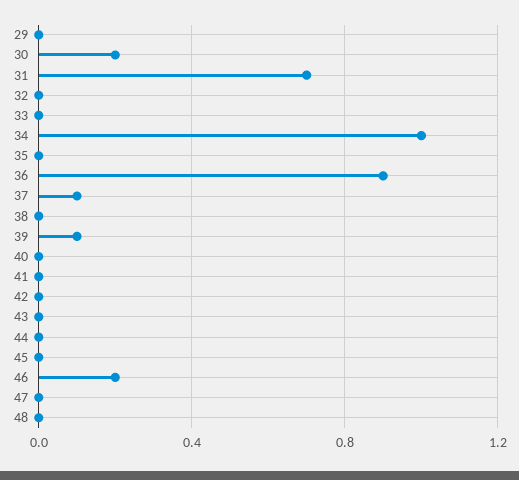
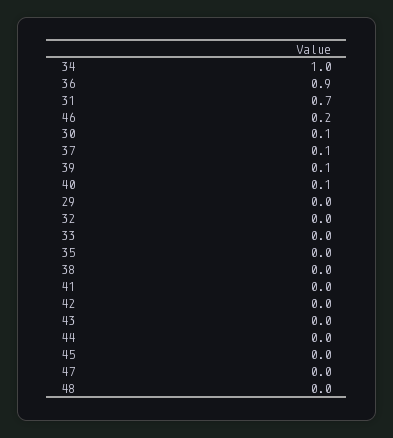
  {
    "29": 0,
-   "30": 0.2,
+   "30": 0.1,
    "31": 0.7,
    "32": 0,
    "33": 0,
    "34": 1,
    "35": 0,
    "36": 0.9,
    "37": 0.1,
    "38": 0,
    "39": 0.1,
-   "40": 0,
+   "40": 0.1,
    "41": 0,
    "42": 0,
    "43": 0,
    "44": 0,
    "45": 0,
    "46": 0.2,
    "47": 0,
    "48": 0
  }

